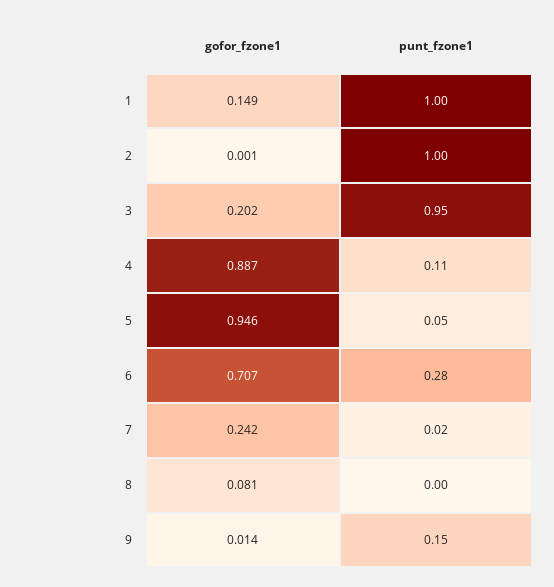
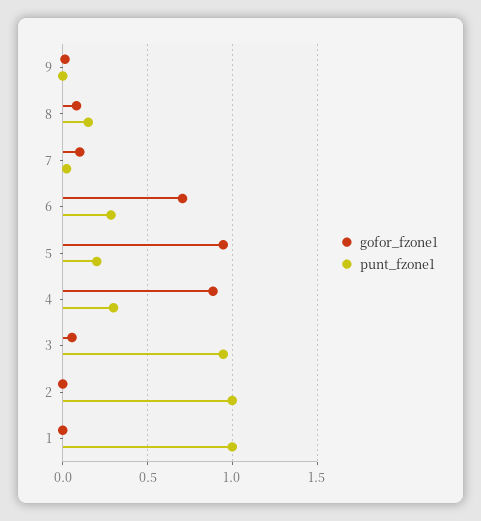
  {
    "gofor_fzone1": {
-     "1": 0.149,
+     "1": 0,
      "2": 0.001,
-     "3": 0.202,
+     "3": 0.05,
      "4": 0.887,
      "5": 0.946,
      "6": 0.707,
-     "7": 0.242,
+     "7": 0.1,
      "8": 0.081,
      "9": 0.014
    },
    "punt_fzone1": {
      "1": 1,
      "2": 1,
      "3": 0.95,
-     "4": 0.11,
+     "4": 0.3,
-     "5": 0.05,
+     "5": 0.2,
      "6": 0.28,
      "7": 0.02,
-     "8": 0,
+     "8": 0.15,
-     "9": 0.15
+     "9": 0
    }
  }

